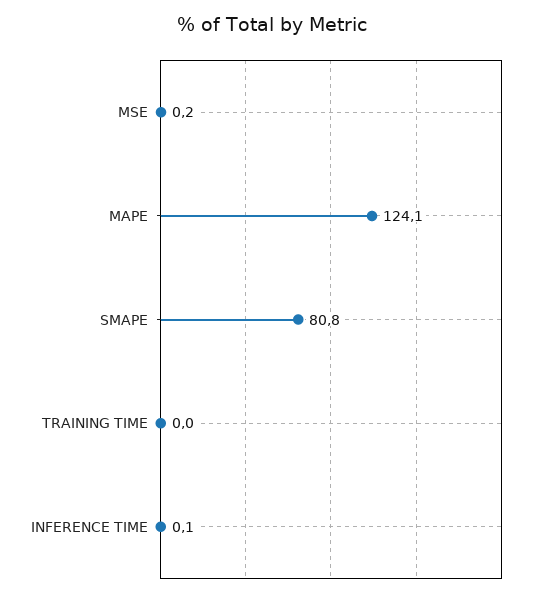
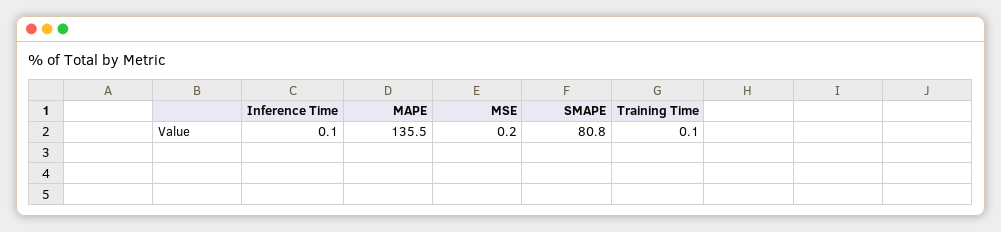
  {
    "MSE": 0.2,
-   "MAPE": 124.1,
+   "MAPE": 135.5,
    "SMAPE": 80.8,
-   "TRAINING TIME": 0,
+   "TRAINING TIME": 0.1,
    "INFERENCE TIME": 0.1
  }

